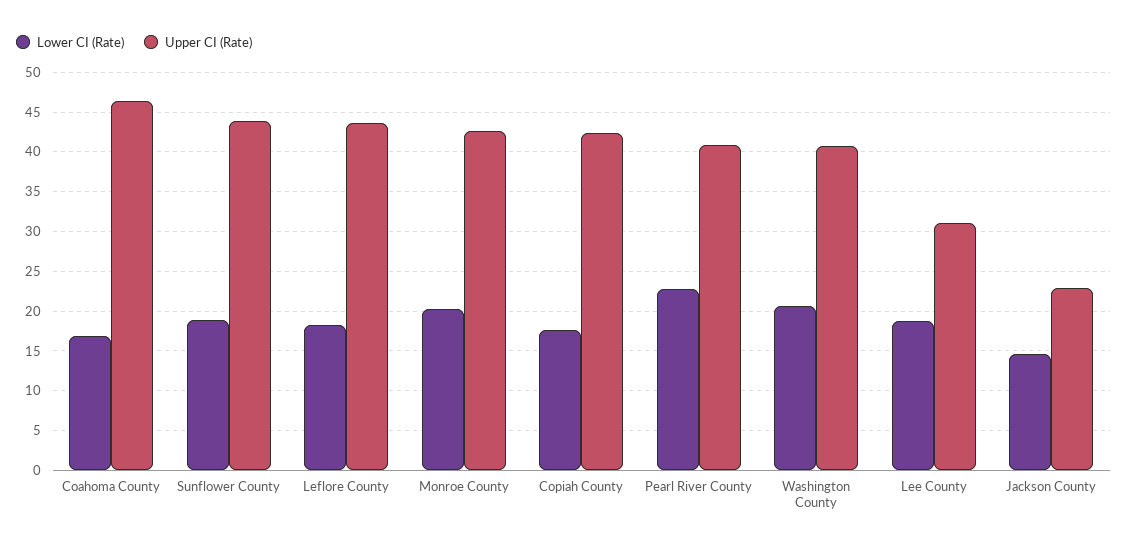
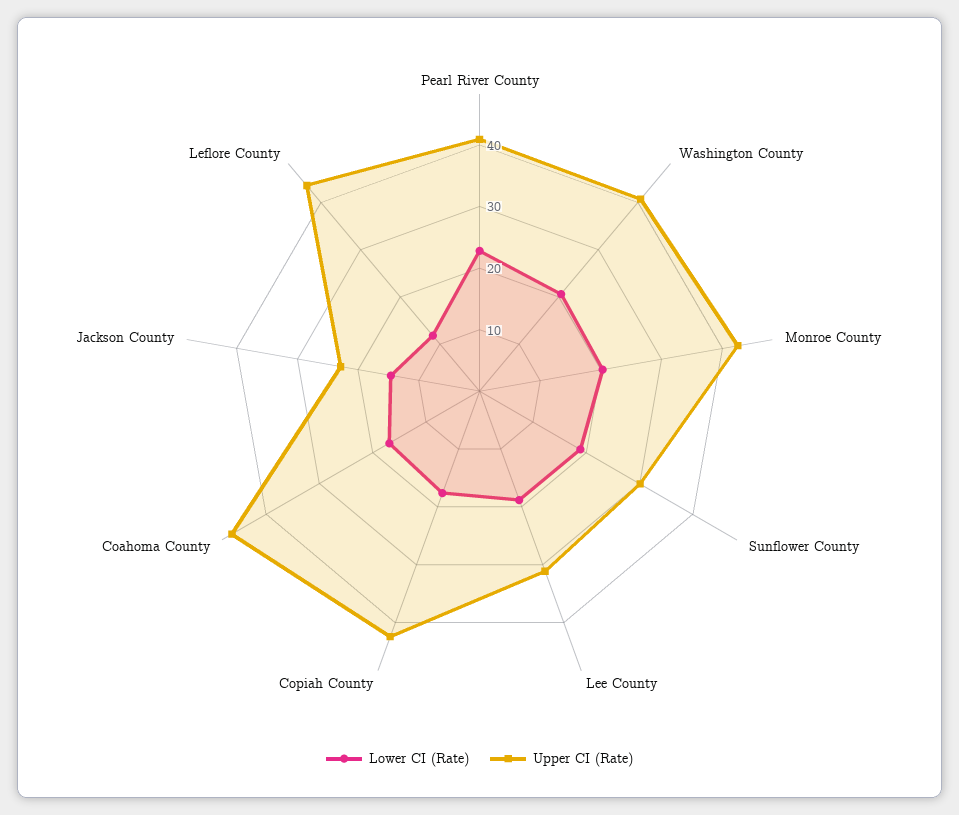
  {
    "Lower CI (Rate)": {
      "Coahoma County": 17,
      "Sunflower County": 19,
-     "Leflore County": 18,
+     "Leflore County": 12,
      "Monroe County": 20,
      "Copiah County": 18,
      "Pearl River County": 23,
      "Washington County": 21,
      "Lee County": 19,
      "Jackson County": 15
    },
    "Upper CI (Rate)": {
      "Coahoma County": 46,
-     "Sunflower County": 44,
+     "Sunflower County": 30,
      "Leflore County": 44,
      "Monroe County": 43,
      "Copiah County": 42,
      "Pearl River County": 41,
      "Washington County": 41,
      "Lee County": 31,
      "Jackson County": 23
    }
  }

